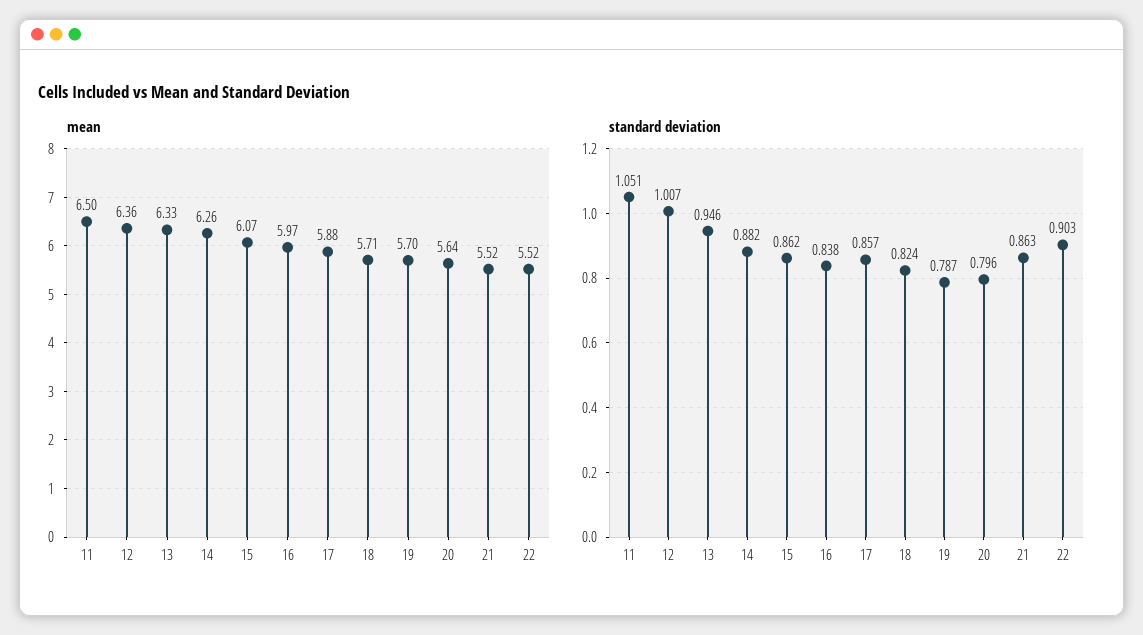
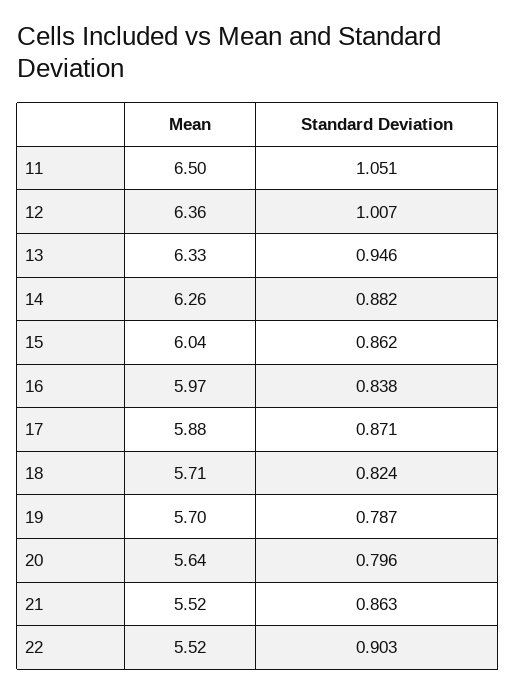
  {
    "mean": {
      "11": 6.5,
      "12": 6.36,
      "13": 6.33,
      "14": 6.26,
-     "15": 6.07,
+     "15": 6.04,
      "16": 5.97,
      "17": 5.88,
      "18": 5.71,
      "19": 5.7,
      "20": 5.64,
      "21": 5.52,
      "22": 5.52
    },
    "standard deviation": {
      "11": 1.051,
      "12": 1.007,
      "13": 0.946,
      "14": 0.882,
      "15": 0.862,
      "16": 0.838,
-     "17": 0.857,
+     "17": 0.871,
      "18": 0.824,
      "19": 0.787,
      "20": 0.796,
      "21": 0.863,
      "22": 0.903
    }
  }

